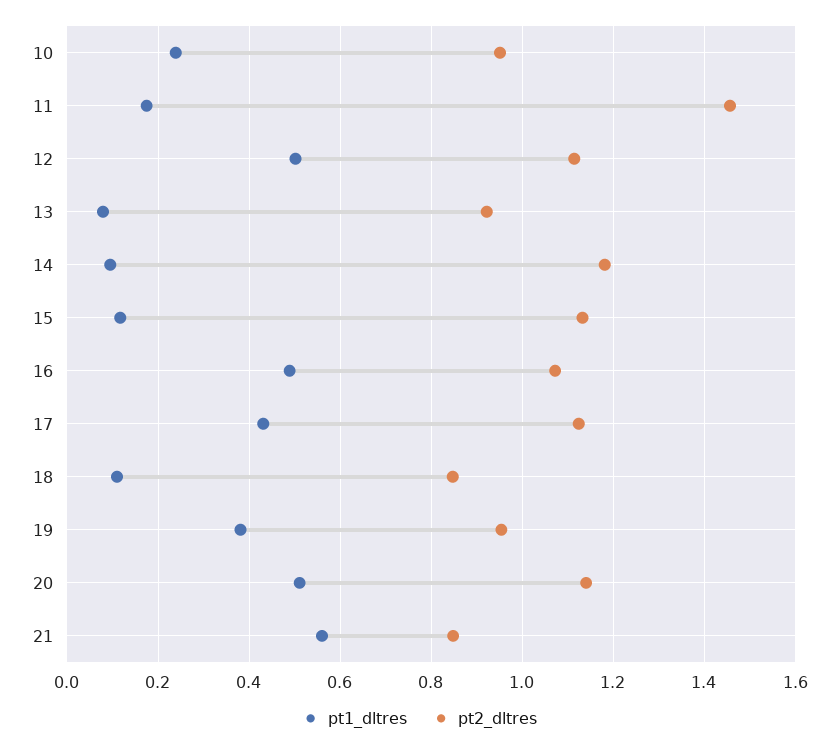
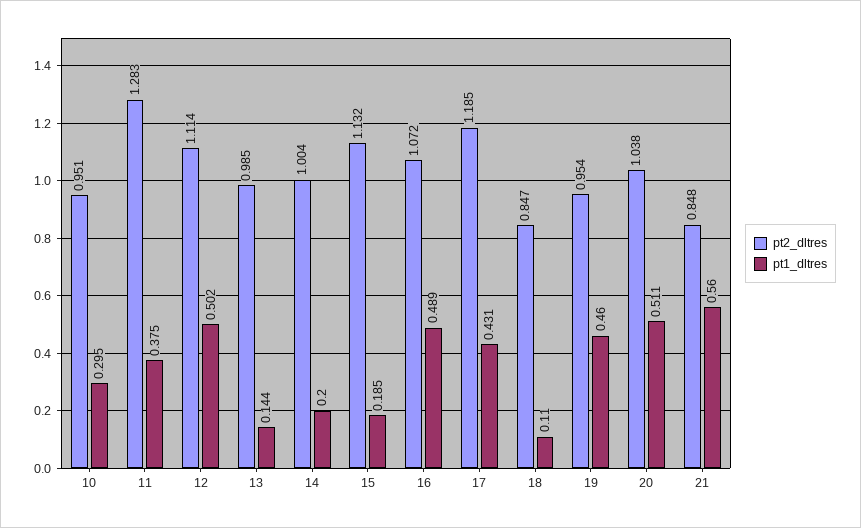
  {
    "pt1_dltres": {
-     "10": 0.24,
+     "10": 0.295,
-     "11": 0.18,
+     "11": 0.375,
      "12": 0.502,
-     "13": 0.08,
+     "13": 0.144,
-     "14": 0.1,
+     "14": 0.2,
-     "15": 0.12,
+     "15": 0.185,
      "16": 0.489,
      "17": 0.431,
      "18": 0.11,
-     "19": 0.38,
+     "19": 0.46,
      "20": 0.511,
      "21": 0.56
    },
    "pt2_dltres": {
      "10": 0.951,
-     "11": 1.46,
+     "11": 1.283,
      "12": 1.114,
-     "13": 0.92,
+     "13": 0.985,
-     "14": 1.18,
+     "14": 1.004,
      "15": 1.132,
      "16": 1.072,
-     "17": 1.12,
+     "17": 1.185,
      "18": 0.847,
      "19": 0.954,
-     "20": 1.14,
+     "20": 1.038,
      "21": 0.848
    }
  }

